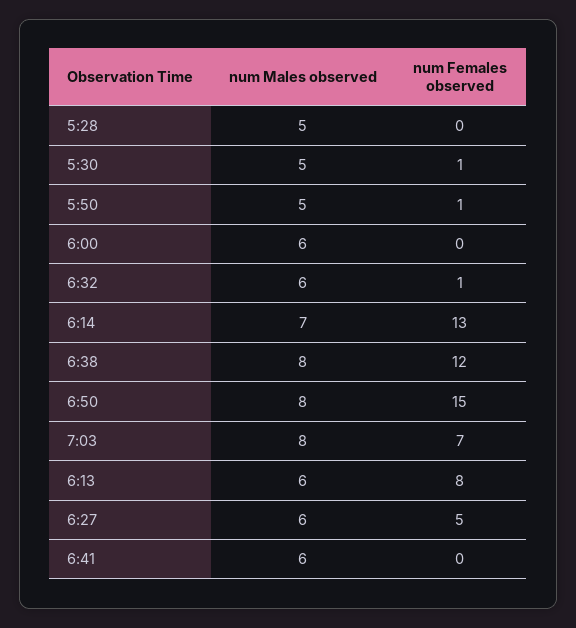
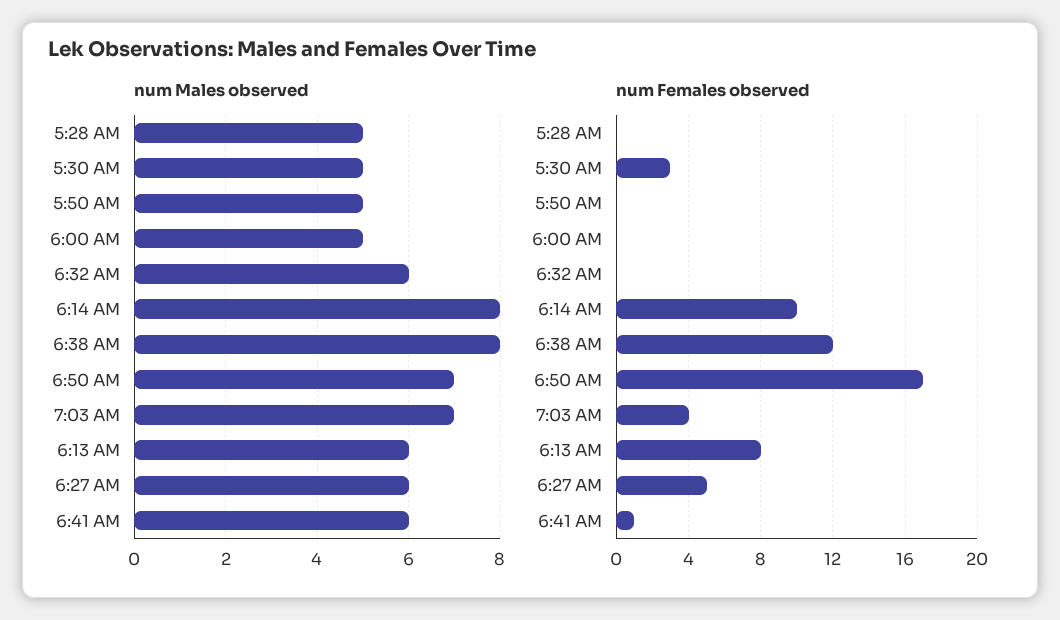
  {
    "num Males observed": {
      "5:28": 5,
      "5:30": 5,
      "5:50": 5,
-     "6:00": 6,
+     "6:00": 5,
      "6:32": 6,
-     "6:14": 7,
+     "6:14": 8,
      "6:38": 8,
-     "6:50": 8,
+     "6:50": 7,
-     "7:03": 8,
+     "7:03": 7,
      "6:13": 6,
      "6:27": 6,
      "6:41": 6
    },
    "num Females observed": {
      "5:28": 0,
-     "5:30": 1,
+     "5:30": 3,
-     "5:50": 1,
+     "5:50": 0,
      "6:00": 0,
-     "6:32": 1,
+     "6:32": 0,
-     "6:14": 13,
+     "6:14": 10,
      "6:38": 12,
-     "6:50": 15,
+     "6:50": 17,
-     "7:03": 7,
+     "7:03": 4,
      "6:13": 8,
      "6:27": 5,
-     "6:41": 0
+     "6:41": 1
    }
  }

